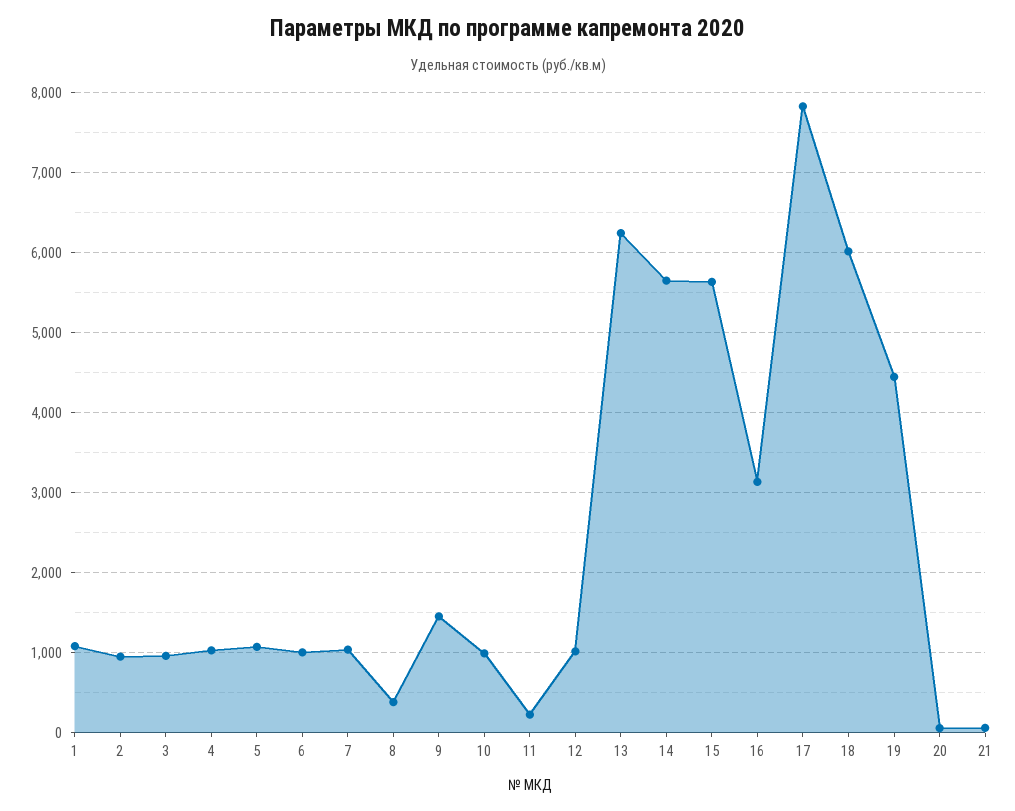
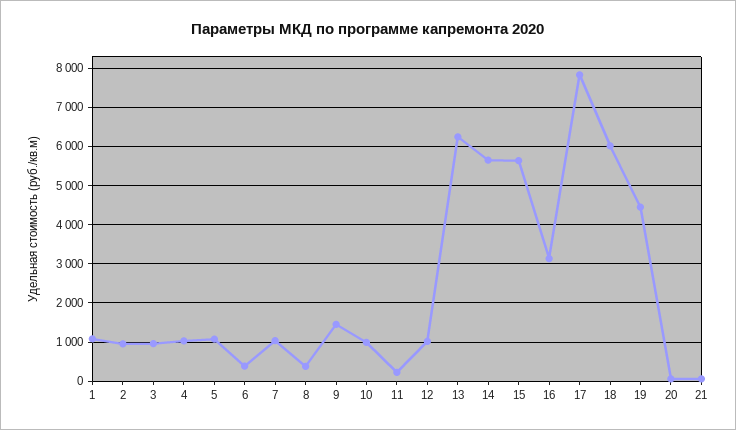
  {
    "1": 1100,
    "2": 1000,
    "3": 1000,
    "4": 1000,
    "5": 1100,
-   "6": 1000,
+   "6": 400,
    "7": 1000,
    "8": 400,
    "9": 1500,
    "10": 1000,
    "11": 200,
    "12": 1000,
    "13": 6200,
    "14": 5600,
    "15": 5600,
    "16": 3100,
    "17": 7800,
    "18": 6000,
    "19": 4400,
    "20": 100,
    "21": 100
  }

